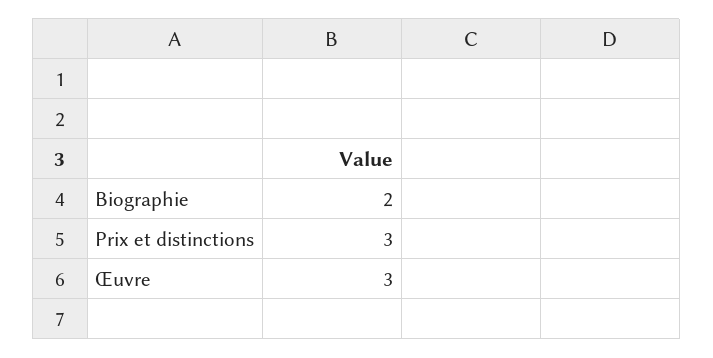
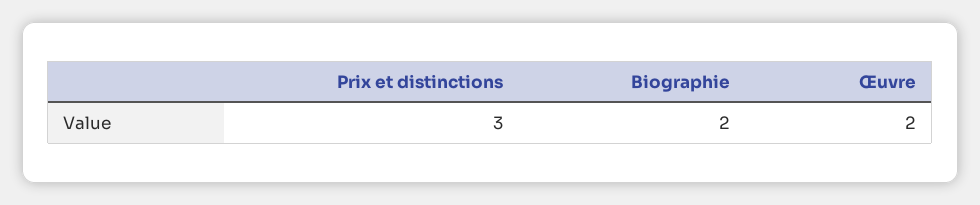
  {
    "Biographie": 2,
    "Prix et distinctions": 3,
-   "Œuvre": 3
+   "Œuvre": 2
  }

